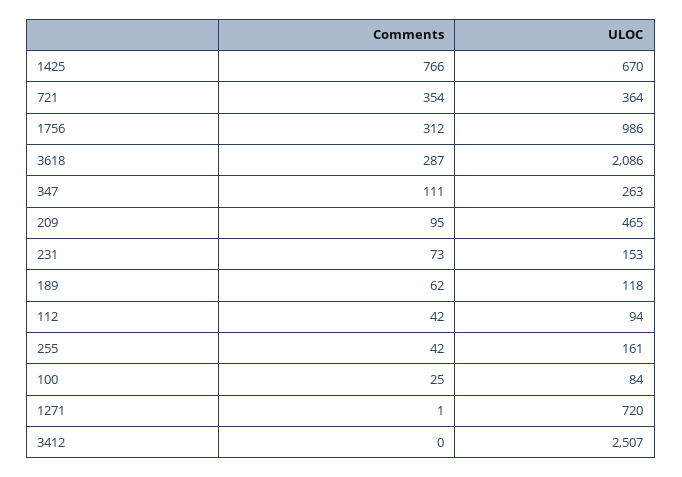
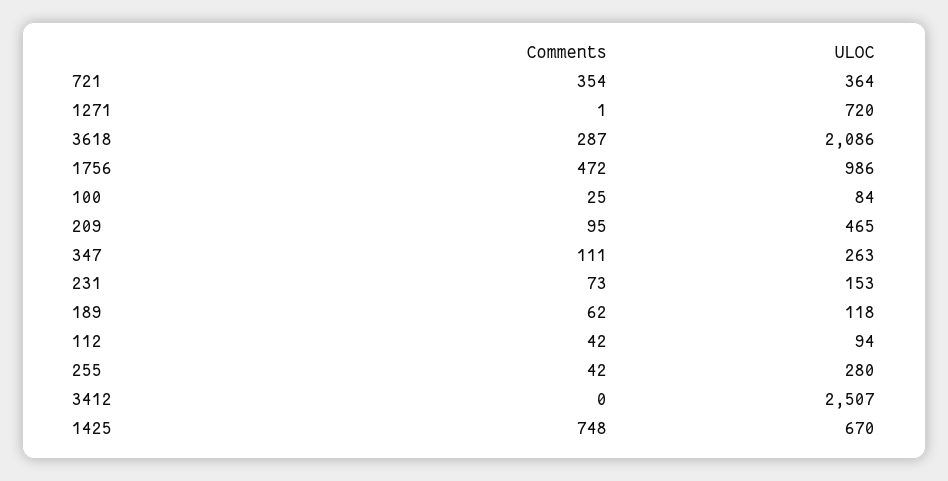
  {
    "Comments": {
-     "1425": 766,
+     "1425": 748,
      "721": 354,
-     "1756": 312,
+     "1756": 472,
      "3618": 287,
      "347": 111,
      "209": 95,
      "231": 73,
      "189": 62,
      "112": 42,
      "255": 42,
      "100": 25,
      "1271": 1,
      "3412": 0
    },
    "ULOC": {
      "1425": 670,
      "721": 364,
      "1756": 986,
      "3618": 2086,
      "347": 263,
      "209": 465,
      "231": 153,
      "189": 118,
      "112": 94,
-     "255": 161,
+     "255": 280,
      "100": 84,
      "1271": 720,
      "3412": 2507
    }
  }

